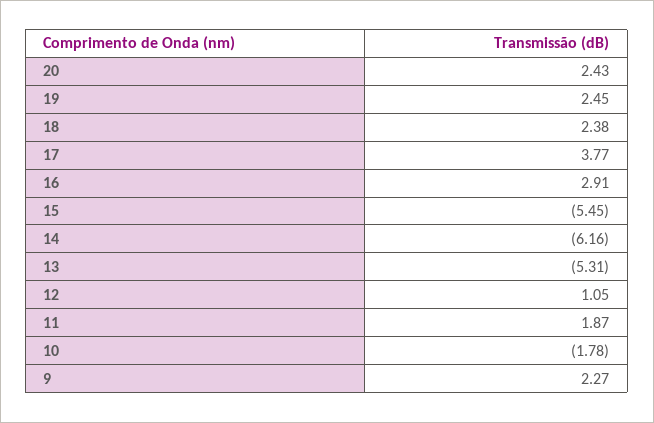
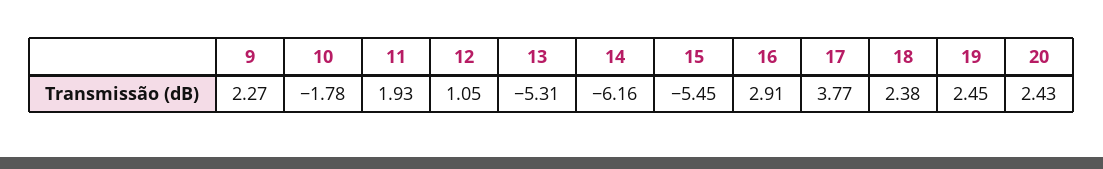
  {
    "20": 2.43,
    "19": 2.45,
    "18": 2.38,
    "17": 3.77,
    "16": 2.91,
    "15": -5.45,
    "14": -6.16,
    "13": -5.31,
    "12": 1.05,
-   "11": 1.87,
+   "11": 1.93,
    "10": -1.78,
    "9": 2.27
  }

